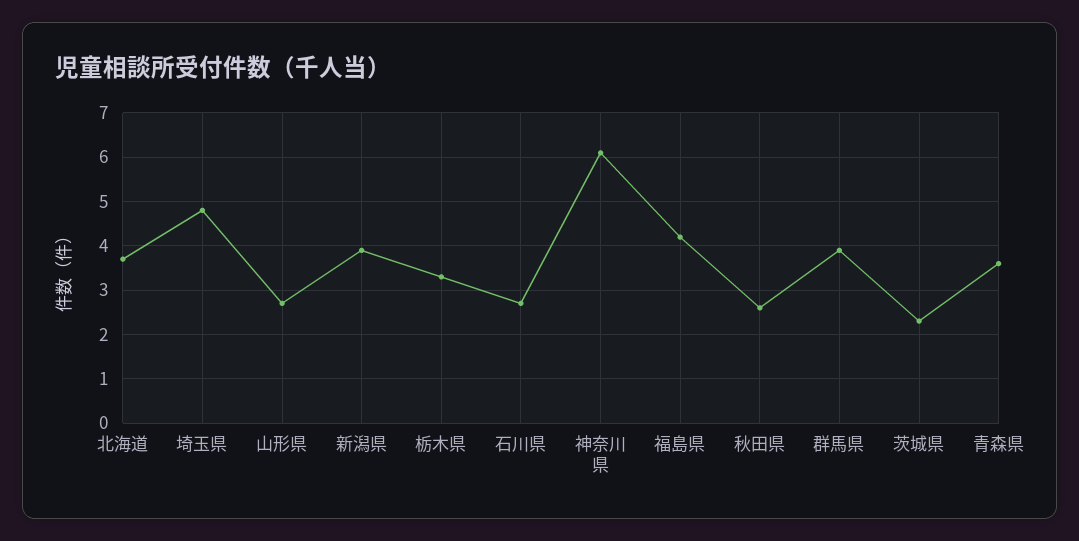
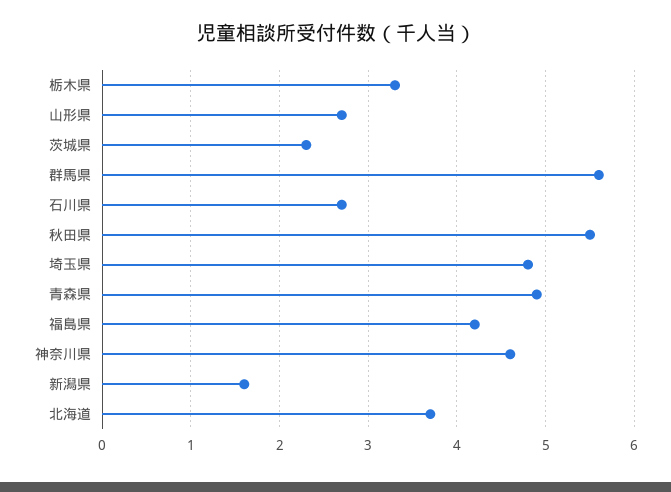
  {
    "北海道": 3.7,
    "埼玉県": 4.8,
    "山形県": 2.7,
-   "新潟県": 4,
+   "新潟県": 1.6,
    "栃木県": 3.3,
    "石川県": 2.7,
-   "神奈川県": 6,
+   "神奈川県": 4.6,
    "福島県": 4.2,
-   "秋田県": 2.5,
+   "秋田県": 5.5,
-   "群馬県": 4,
+   "群馬県": 5.6,
    "茨城県": 2.3,
-   "青森県": 3.5
+   "青森県": 4.9
  }

